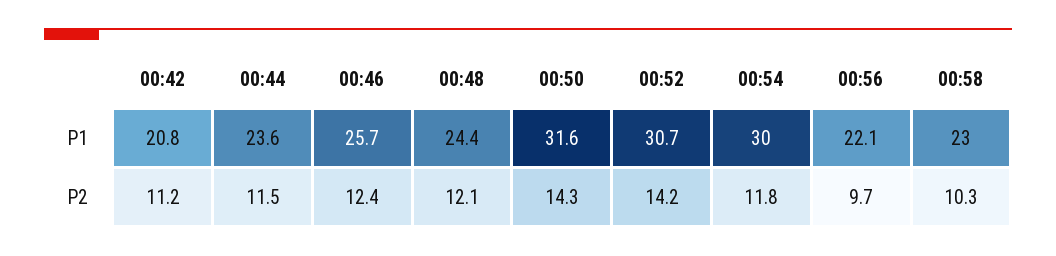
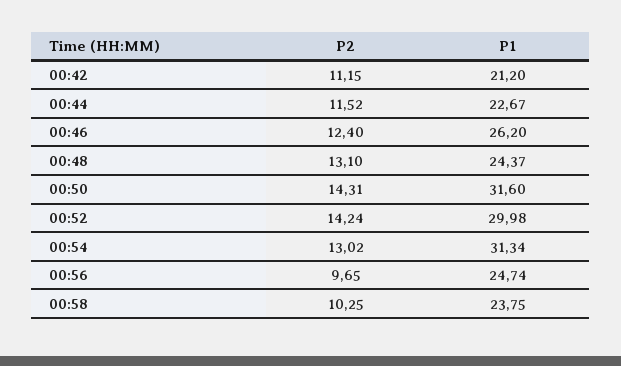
  {
    "00:42": {
-     "P1": 20.8,
+     "P1": 21.2,
      "P2": 11.15
    },
    "00:44": {
-     "P1": 23.6,
+     "P1": 22.67,
      "P2": 11.52
    },
    "00:46": {
-     "P1": 25.7,
+     "P1": 26.2,
      "P2": 12.4
    },
    "00:48": {
      "P1": 24.37,
-     "P2": 12.1
+     "P2": 13.1
    },
    "00:50": {
      "P1": 31.6,
      "P2": 14.31
    },
    "00:52": {
-     "P1": 30.7,
+     "P1": 29.98,
      "P2": 14.24
    },
    "00:54": {
-     "P1": 30,
+     "P1": 31.34,
-     "P2": 11.8
+     "P2": 13.02
    },
    "00:56": {
-     "P1": 22.1,
+     "P1": 24.74,
      "P2": 9.65
    },
    "00:58": {
-     "P1": 23,
+     "P1": 23.75,
      "P2": 10.25
    }
  }

